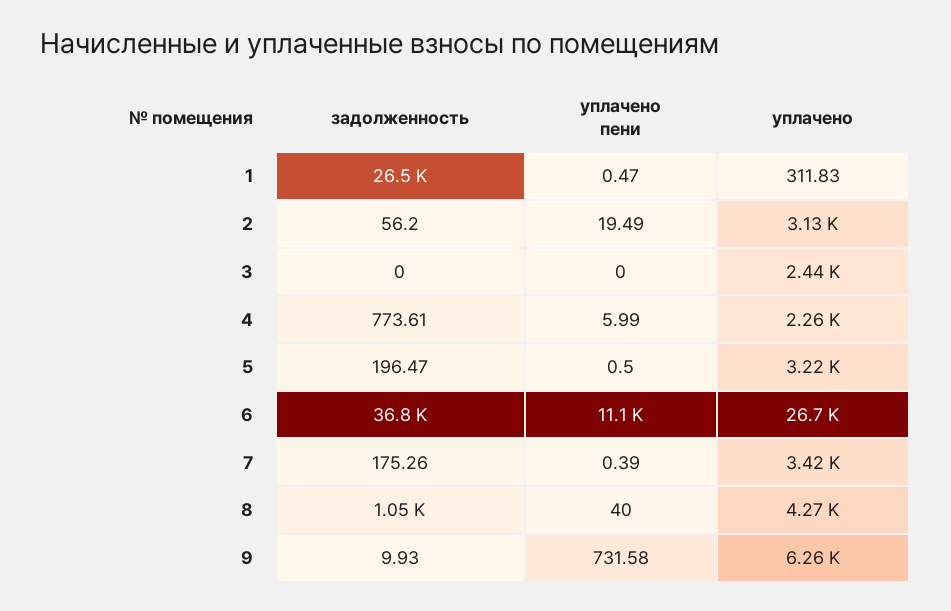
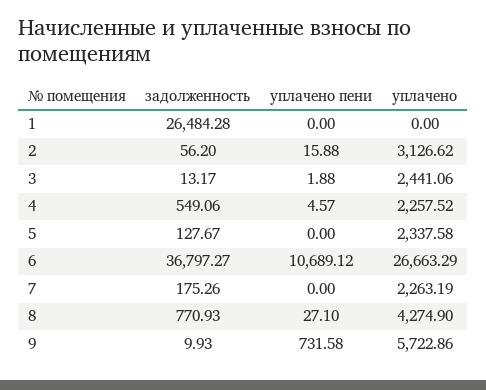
  {
    "задолженность": {
      "1": 26484.28,
      "2": 56.2,
-     "3": 0,
+     "3": 13.17,
-     "4": 773.61,
+     "4": 549.06,
-     "5": 196.47,
+     "5": 127.67,
      "6": 36797.27,
      "7": 175.26,
-     "8": 1050,
+     "8": 770.93,
      "9": 9.93
    },
    "уплачено пени": {
-     "1": 0.47,
+     "1": 0,
-     "2": 19.49,
+     "2": 15.88,
-     "3": 0,
+     "3": 1.88,
-     "4": 5.99,
+     "4": 4.57,
-     "5": 0.5,
+     "5": 0,
-     "6": 11100,
+     "6": 10689.12,
-     "7": 0.39,
+     "7": 0,
-     "8": 40,
+     "8": 27.1,
      "9": 731.58
    },
    "уплачено": {
-     "1": 311.83,
+     "1": 0,
      "2": 3126.62,
      "3": 2441.06,
      "4": 2257.52,
-     "5": 3220,
+     "5": 2337.58,
      "6": 26663.29,
-     "7": 3420,
+     "7": 2263.19,
      "8": 4274.9,
-     "9": 6260
+     "9": 5722.86
    }
  }

